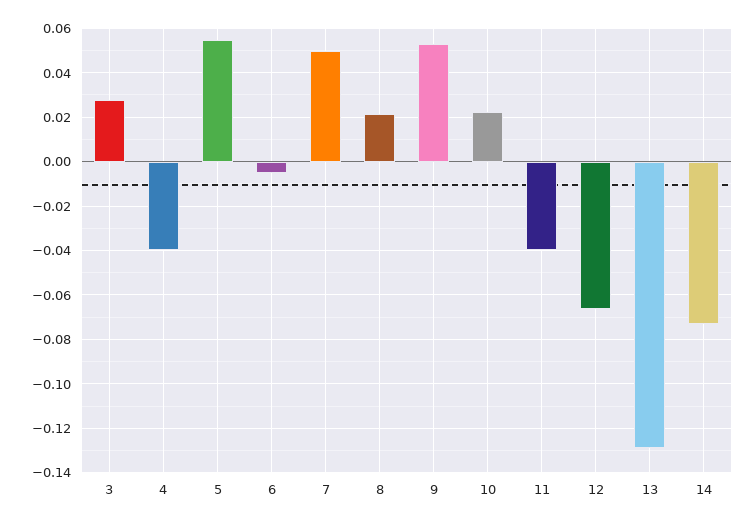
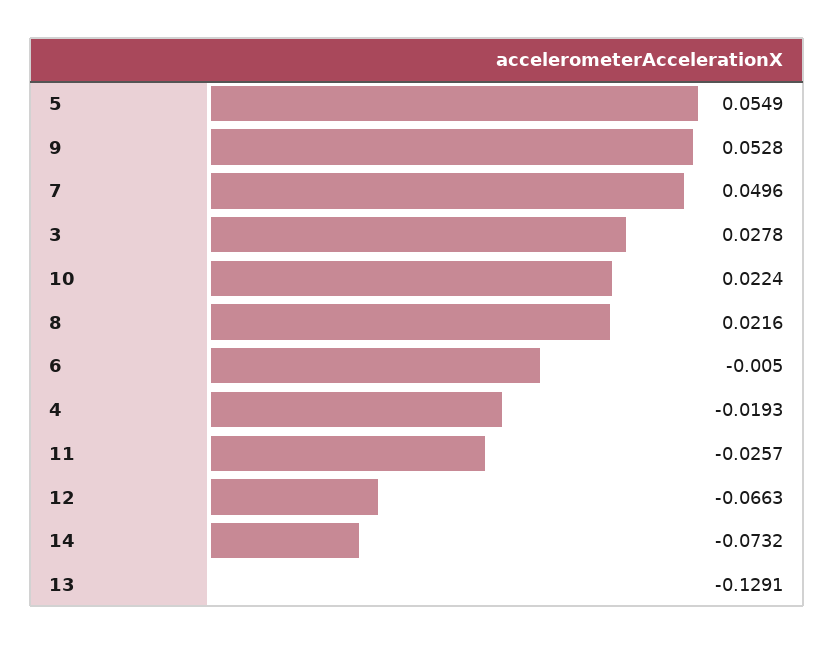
  {
    "3": 0.0278,
-   "4": -0.04,
+   "4": -0.0193,
    "5": 0.0549,
    "6": -0.005,
    "7": 0.0496,
    "8": 0.0216,
    "9": 0.0528,
    "10": 0.0224,
-   "11": -0.04,
+   "11": -0.0257,
    "12": -0.0663,
    "13": -0.1291,
    "14": -0.0732
  }

